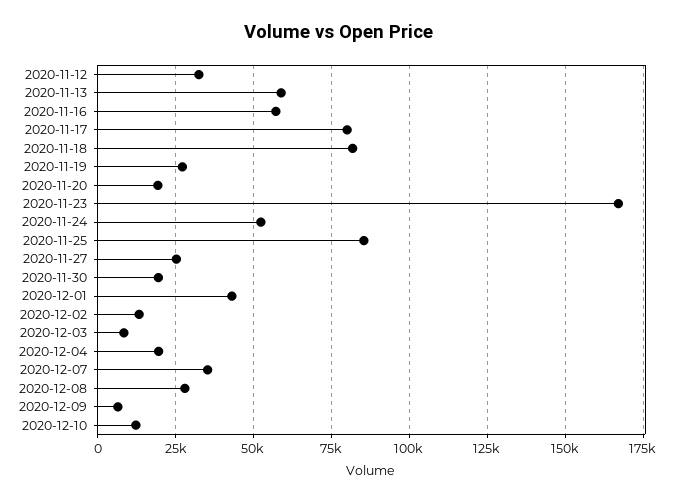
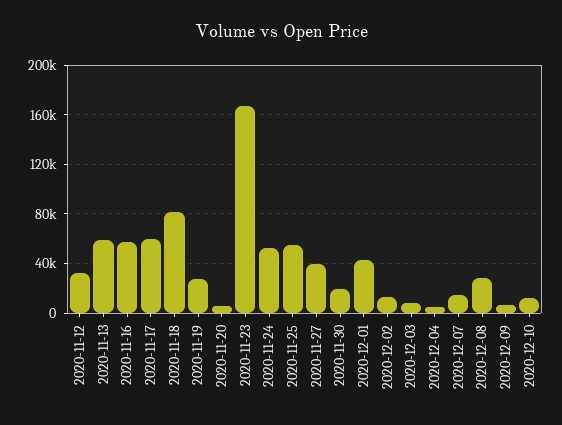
  {
    "2020-11-12": 32500,
    "2020-11-13": 60000,
    "2020-11-16": 57500,
-   "2020-11-17": 80000,
+   "2020-11-17": 60000,
    "2020-11-18": 82500,
    "2020-11-19": 27500,
-   "2020-11-20": 20000,
+   "2020-11-20": 5000,
    "2020-11-23": 167500,
    "2020-11-24": 52500,
-   "2020-11-25": 85000,
+   "2020-11-25": 55000,
-   "2020-11-27": 25000,
+   "2020-11-27": 40000,
    "2020-11-30": 20000,
    "2020-12-01": 42500,
    "2020-12-02": 12500,
    "2020-12-03": 7500,
-   "2020-12-04": 20000,
+   "2020-12-04": 5000,
-   "2020-12-07": 35000,
+   "2020-12-07": 15000,
    "2020-12-08": 27500,
    "2020-12-09": 7500,
    "2020-12-10": 12500
  }

